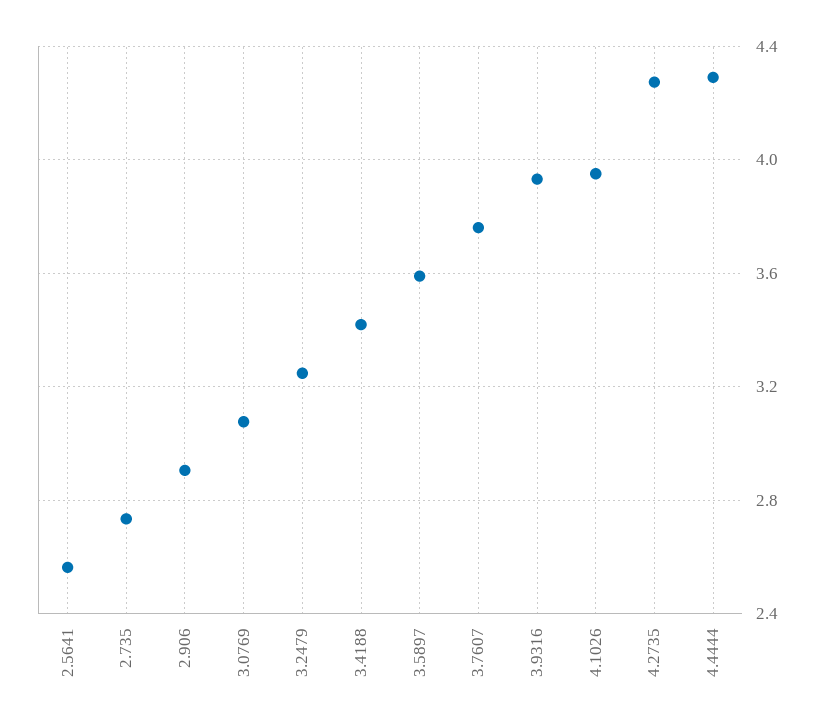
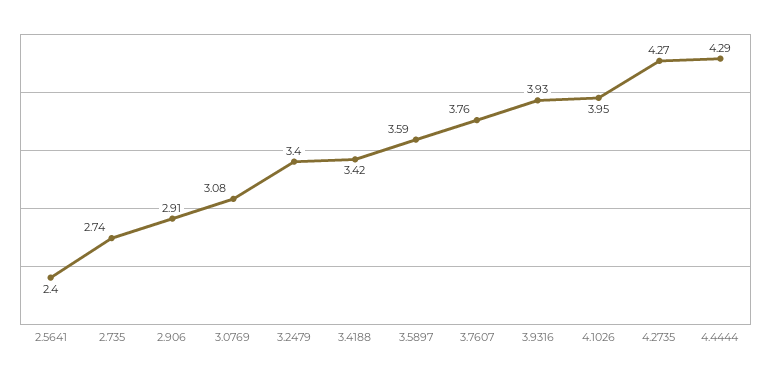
  {
-   "2.5641": 2.55,
+   "2.5641": 2.4,
    "2.735": 2.74,
    "2.906": 2.91,
    "3.0769": 3.08,
-   "3.2479": 3.25,
+   "3.2479": 3.4,
    "3.4188": 3.42,
    "3.5897": 3.59,
    "3.7607": 3.76,
    "3.9316": 3.93,
    "4.1026": 3.95,
    "4.2735": 4.27,
    "4.4444": 4.29
  }

